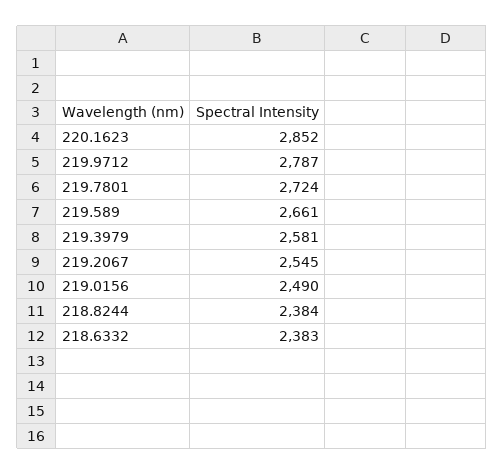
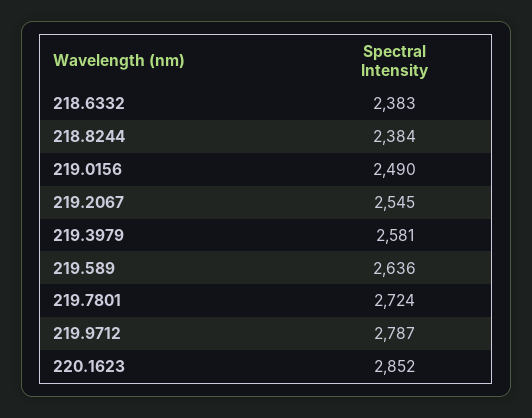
  {
    "220.1623": 2852,
    "219.9712": 2787,
    "219.7801": 2724,
-   "219.589": 2661,
+   "219.589": 2636,
    "219.3979": 2581,
    "219.2067": 2545,
    "219.0156": 2490,
    "218.8244": 2384,
    "218.6332": 2383
  }

